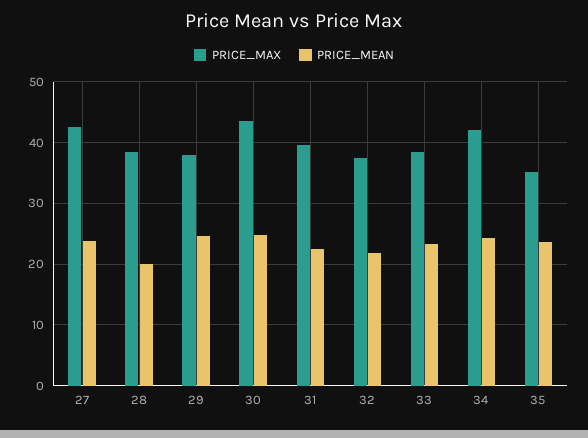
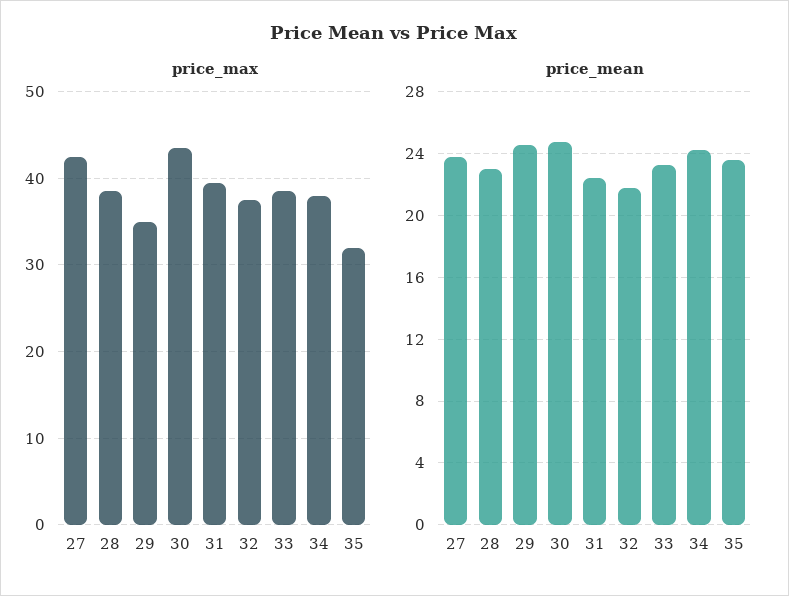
  {
    "PRICE_MAX": {
      "27": 43,
      "28": 39,
-     "29": 38,
+     "29": 35,
      "30": 44,
      "31": 40,
      "32": 38,
      "33": 39,
-     "34": 42,
+     "34": 38,
-     "35": 35
+     "35": 32
    },
    "PRICE_MEAN": {
      "27": 24,
-     "28": 20,
+     "28": 23,
      "29": 24.5,
      "30": 25,
      "31": 22.5,
      "32": 22,
      "33": 23.5,
      "34": 24,
      "35": 23.5
    }
  }

